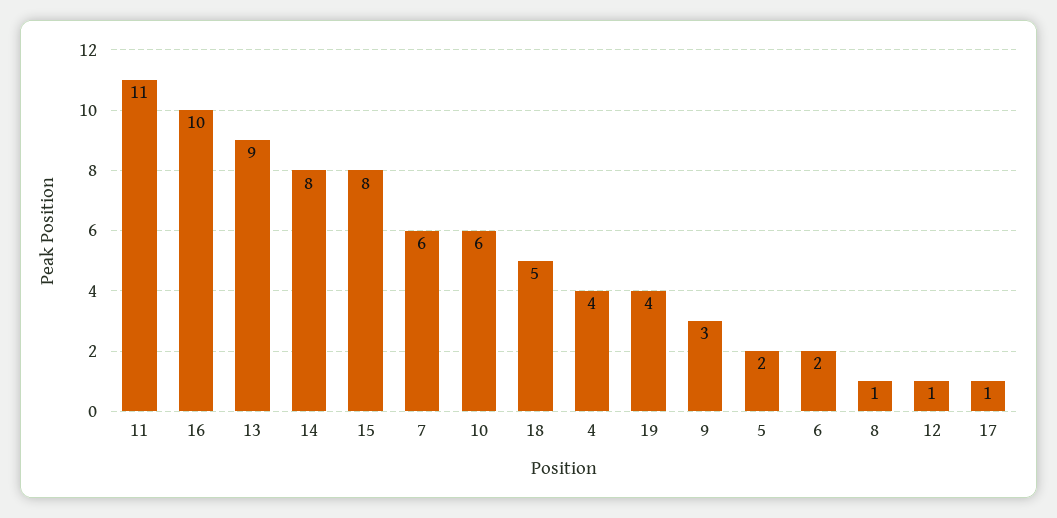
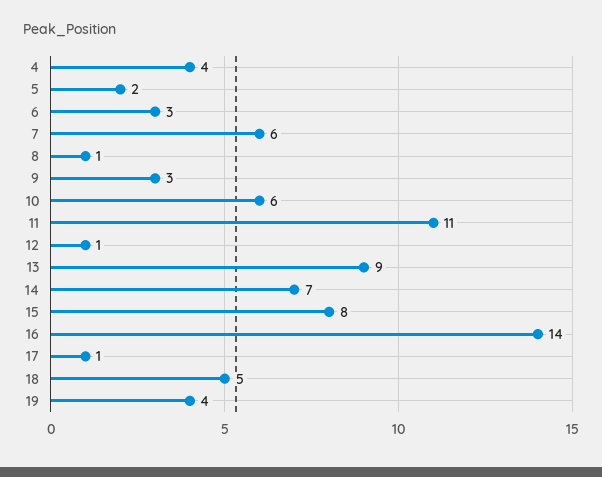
  {
    "11": 11,
-   "16": 10,
+   "16": 14,
    "13": 9,
-   "14": 8,
+   "14": 7,
    "15": 8,
    "7": 6,
    "10": 6,
    "18": 5,
    "4": 4,
    "19": 4,
    "9": 3,
    "5": 2,
-   "6": 2,
+   "6": 3,
    "8": 1,
    "12": 1,
    "17": 1
  }

